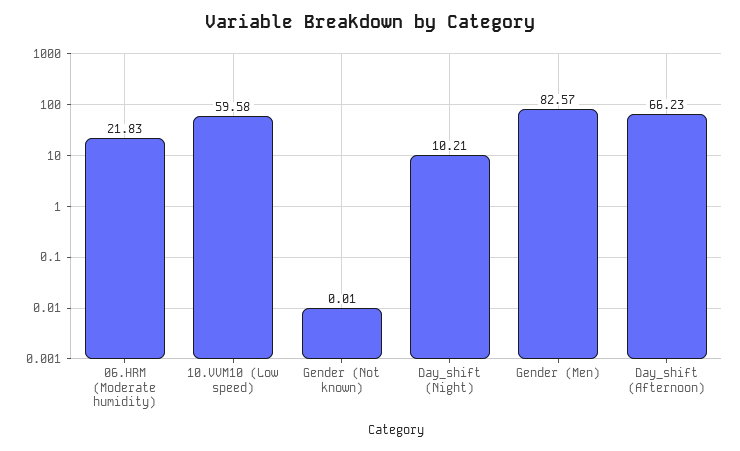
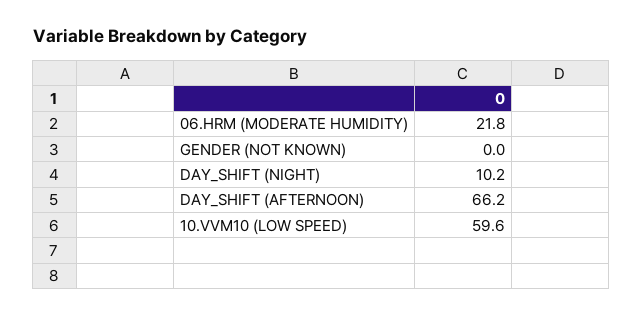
  {
    "06.HRM (Moderate humidity)": 21.83,
    "10.VVM10 (Low speed)": 59.58,
    "Gender (Not known)": 0.01,
    "Day_shift (Night)": 10.21,
-   "Gender (Men)": 82.57,
    "Day_shift (Afternoon)": 66.23
  }

